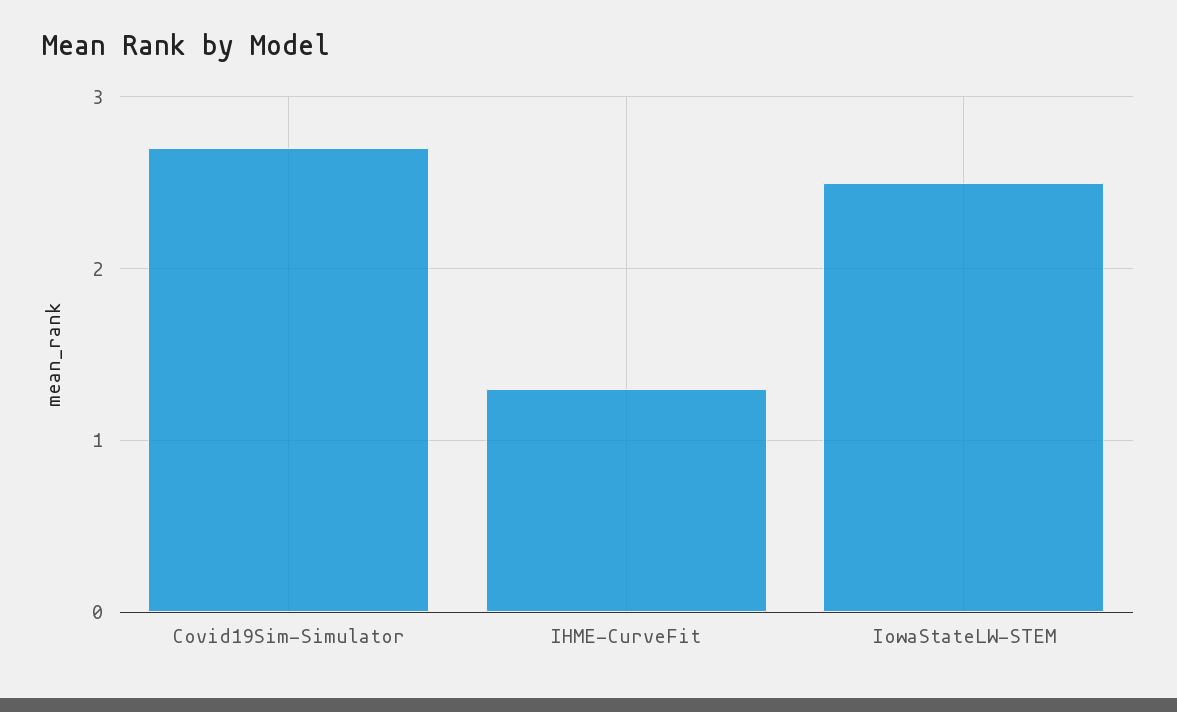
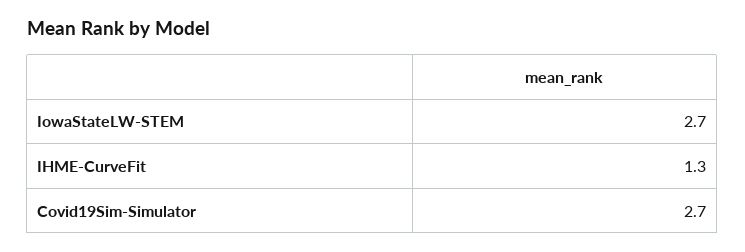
  {
    "Covid19Sim-Simulator": 2.7,
    "IHME-CurveFit": 1.3,
-   "IowaStateLW-STEM": 2.5
+   "IowaStateLW-STEM": 2.7
  }

